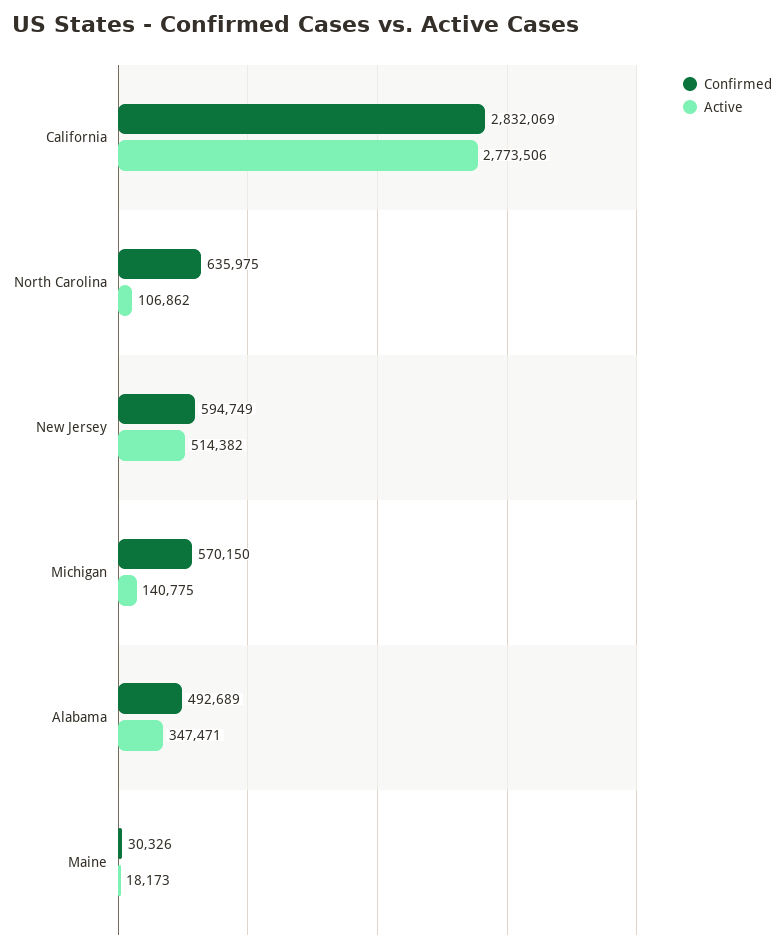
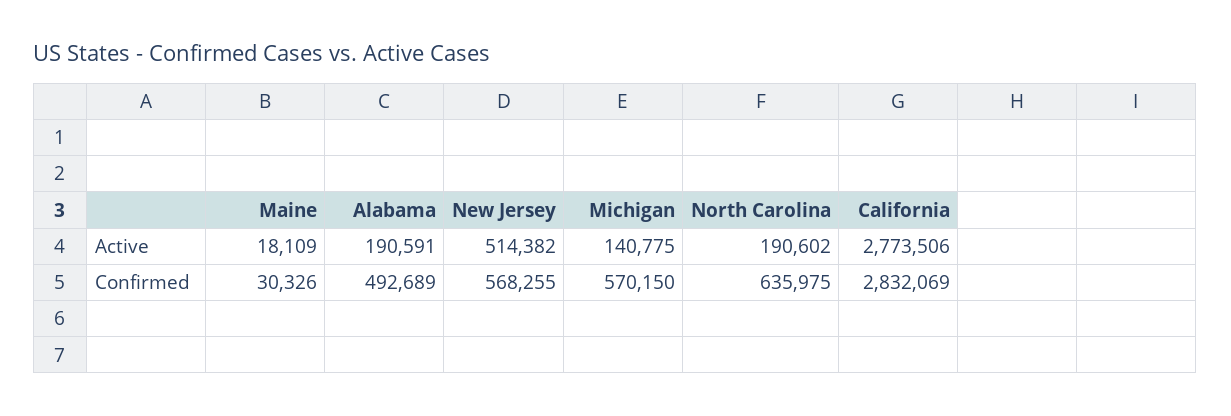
  {
    "Confirmed": {
      "California": 2832069,
      "North Carolina": 635975,
-     "New Jersey": 594749,
+     "New Jersey": 568255,
      "Michigan": 570150,
      "Alabama": 492689,
      "Maine": 30326
    },
    "Active": {
      "California": 2773506,
-     "North Carolina": 106862,
+     "North Carolina": 190602,
      "New Jersey": 514382,
      "Michigan": 140775,
-     "Alabama": 347471,
+     "Alabama": 190591,
-     "Maine": 18173
+     "Maine": 18109
    }
  }

